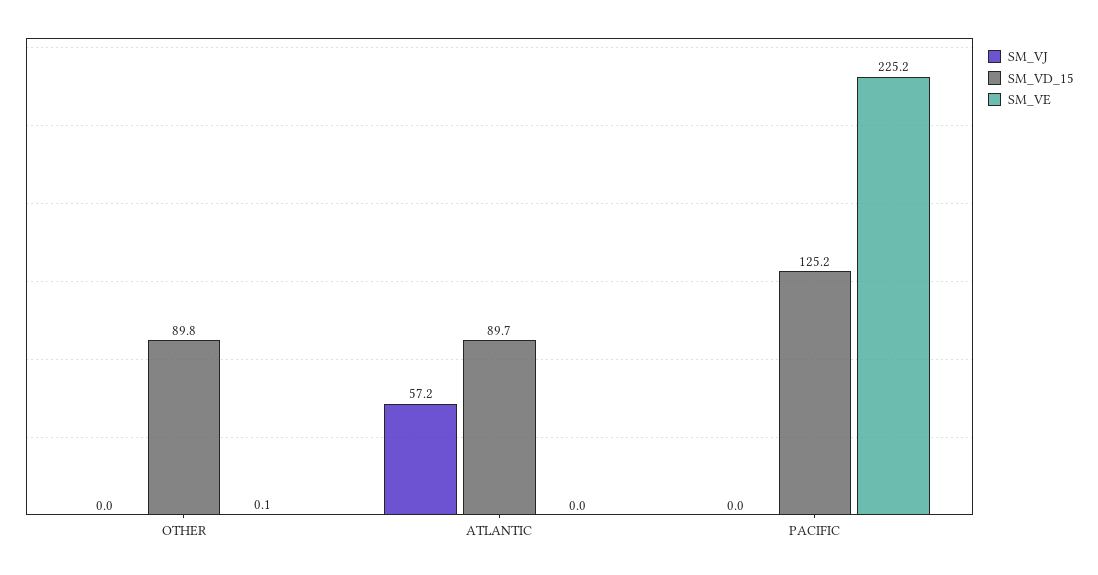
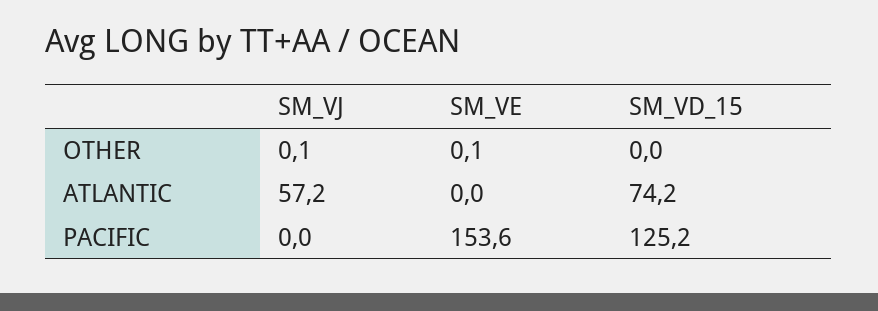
  {
    "SM_VJ": {
-     "OTHER": 0,
+     "OTHER": 0.1,
      "ATLANTIC": 57.2,
      "PACIFIC": 0
    },
    "SM_VD_15": {
-     "OTHER": 89.8,
+     "OTHER": 0,
-     "ATLANTIC": 89.7,
+     "ATLANTIC": 74.2,
      "PACIFIC": 125.2
    },
    "SM_VE": {
      "OTHER": 0.1,
      "ATLANTIC": 0,
-     "PACIFIC": 225.2
+     "PACIFIC": 153.6
    }
  }

